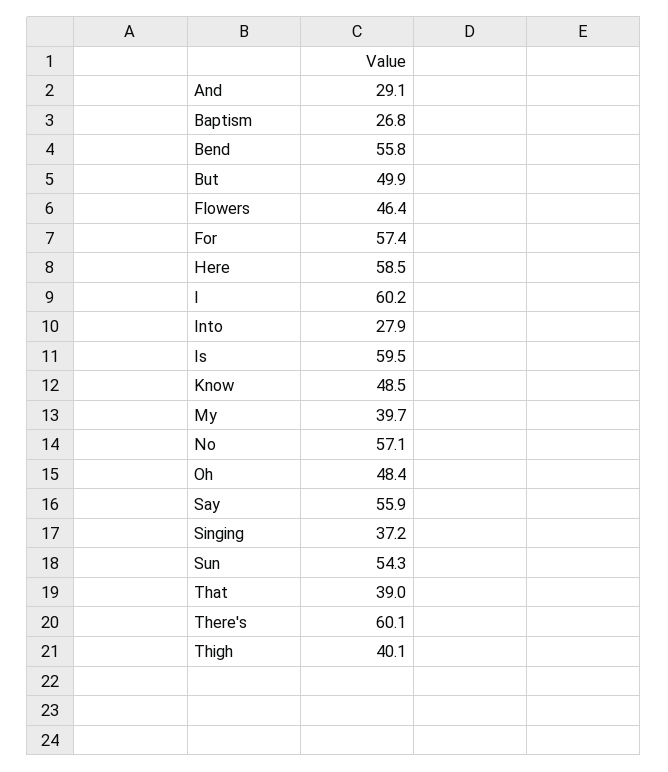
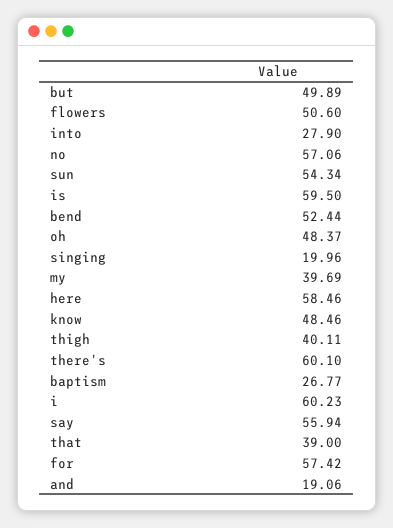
  {
-   "And": 29.1,
+   "And": 19.06,
    "Baptism": 26.77,
-   "Bend": 55.8,
+   "Bend": 52.44,
    "But": 49.89,
-   "Flowers": 46.4,
+   "Flowers": 50.6,
    "For": 57.42,
    "Here": 58.46,
    "I": 60.23,
    "Into": 27.9,
    "Is": 59.5,
    "Know": 48.46,
    "My": 39.69,
    "No": 57.06,
    "Oh": 48.37,
    "Say": 55.94,
-   "Singing": 37.2,
+   "Singing": 19.96,
    "Sun": 54.34,
    "That": 39,
    "There's": 60.1,
    "Thigh": 40.11
  }

